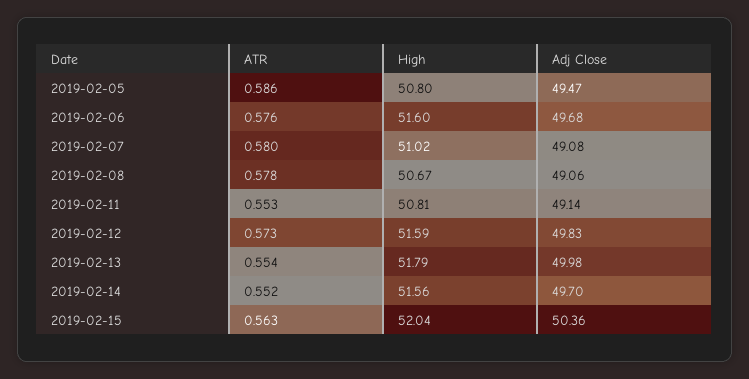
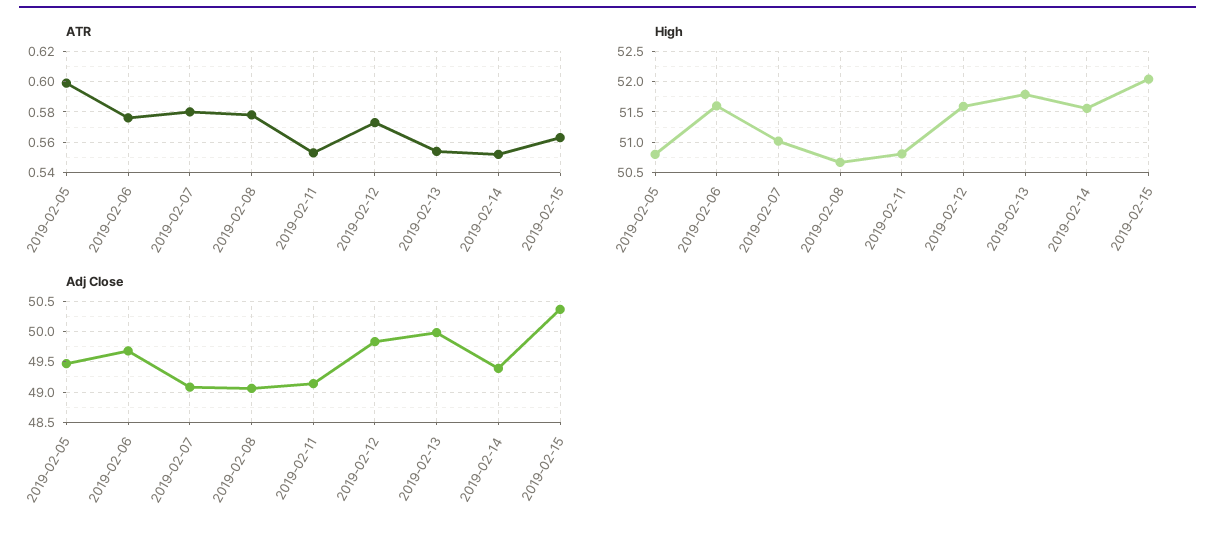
  {
    "ATR": {
-     "2019-02-05": 0.586,
+     "2019-02-05": 0.6,
      "2019-02-06": 0.576,
      "2019-02-07": 0.58,
      "2019-02-08": 0.578,
      "2019-02-11": 0.553,
      "2019-02-12": 0.573,
      "2019-02-13": 0.554,
      "2019-02-14": 0.552,
      "2019-02-15": 0.563
    },
    "High": {
      "2019-02-05": 50.8,
      "2019-02-06": 51.6,
      "2019-02-07": 51.02,
      "2019-02-08": 50.67,
      "2019-02-11": 50.81,
      "2019-02-12": 51.59,
      "2019-02-13": 51.79,
      "2019-02-14": 51.56,
      "2019-02-15": 52.04
    },
    "Adj Close": {
      "2019-02-05": 49.47,
      "2019-02-06": 49.68,
      "2019-02-07": 49.08,
      "2019-02-08": 49.06,
      "2019-02-11": 49.14,
      "2019-02-12": 49.83,
      "2019-02-13": 49.98,
-     "2019-02-14": 49.7,
+     "2019-02-14": 49.4,
      "2019-02-15": 50.36
    }
  }

